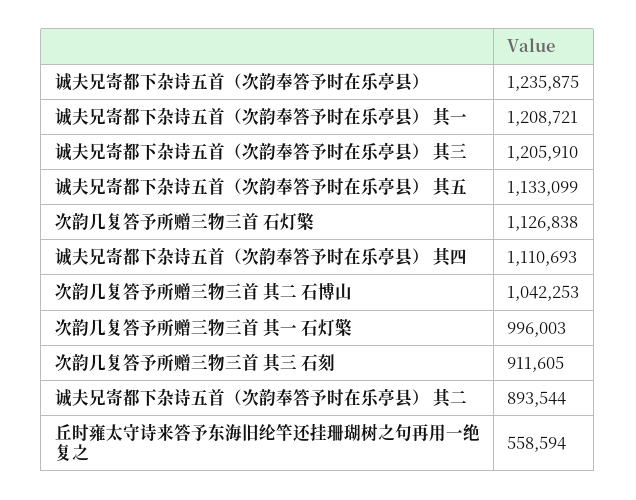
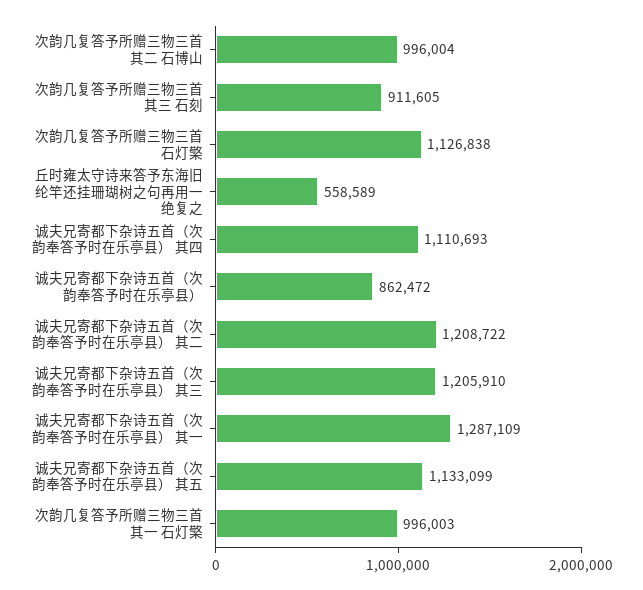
  {
-   "诚夫兄寄都下杂诗五首（次韵奉答予时在乐亭县）": 1235875,
+   "诚夫兄寄都下杂诗五首（次韵奉答予时在乐亭县）": 862472,
-   "诚夫兄寄都下杂诗五首（次韵奉答予时在乐亭县） 其一": 1208721,
+   "诚夫兄寄都下杂诗五首（次韵奉答予时在乐亭县） 其一": 1287109,
    "诚夫兄寄都下杂诗五首（次韵奉答予时在乐亭县） 其三": 1205910,
    "诚夫兄寄都下杂诗五首（次韵奉答予时在乐亭县） 其五": 1133099,
    "次韵几复答予所赠三物三首 石灯檠": 1126838,
    "诚夫兄寄都下杂诗五首（次韵奉答予时在乐亭县） 其四": 1110693,
-   "次韵几复答予所赠三物三首 其二 石博山": 1042253,
+   "次韵几复答予所赠三物三首 其二 石博山": 996004,
    "次韵几复答予所赠三物三首 其一 石灯檠": 996003,
    "次韵几复答予所赠三物三首 其三 石刻": 911605,
-   "诚夫兄寄都下杂诗五首（次韵奉答予时在乐亭县） 其二": 893544,
+   "诚夫兄寄都下杂诗五首（次韵奉答予时在乐亭县） 其二": 1208722,
-   "丘时雍太守诗来答予东海旧纶竿还挂珊瑚树之句再用一绝复之": 558594
+   "丘时雍太守诗来答予东海旧纶竿还挂珊瑚树之句再用一绝复之": 558589
  }

